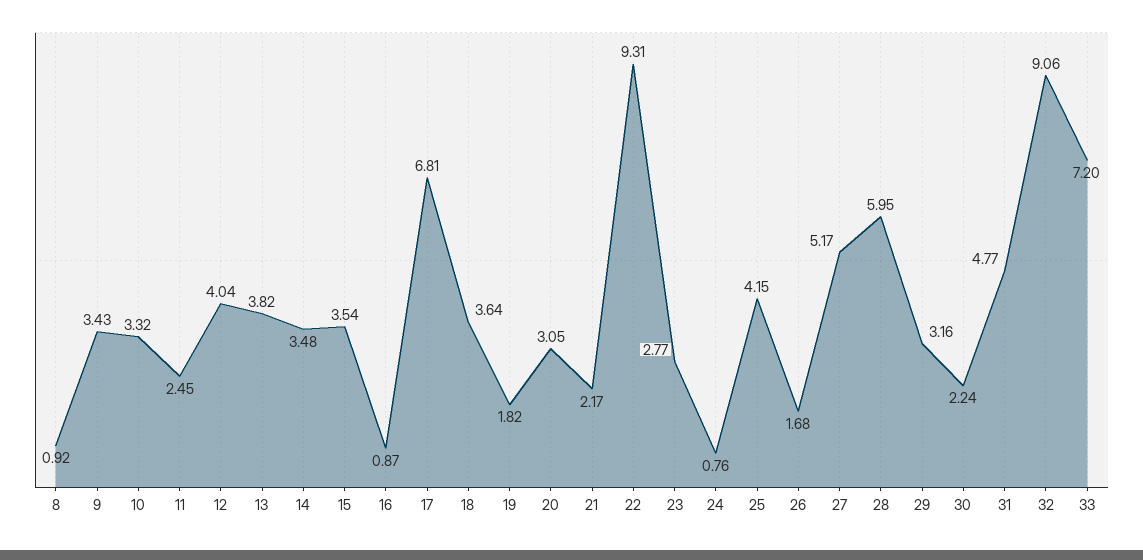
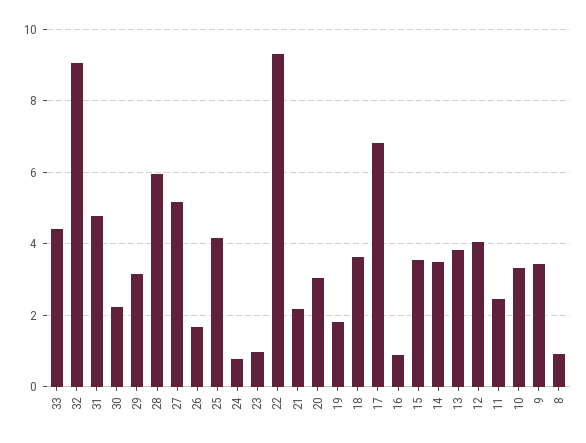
  {
    "8": 0.92,
    "9": 3.43,
    "10": 3.32,
    "11": 2.45,
    "12": 4.04,
    "13": 3.82,
    "14": 3.48,
    "15": 3.54,
    "16": 0.87,
    "17": 6.81,
    "18": 3.64,
    "19": 1.82,
    "20": 3.05,
    "21": 2.17,
    "22": 9.31,
-   "23": 2.77,
+   "23": 1,
    "24": 0.76,
    "25": 4.15,
    "26": 1.68,
    "27": 5.17,
    "28": 5.95,
    "29": 3.16,
    "30": 2.24,
    "31": 4.77,
    "32": 9.06,
-   "33": 7.2
+   "33": 4.4
  }

